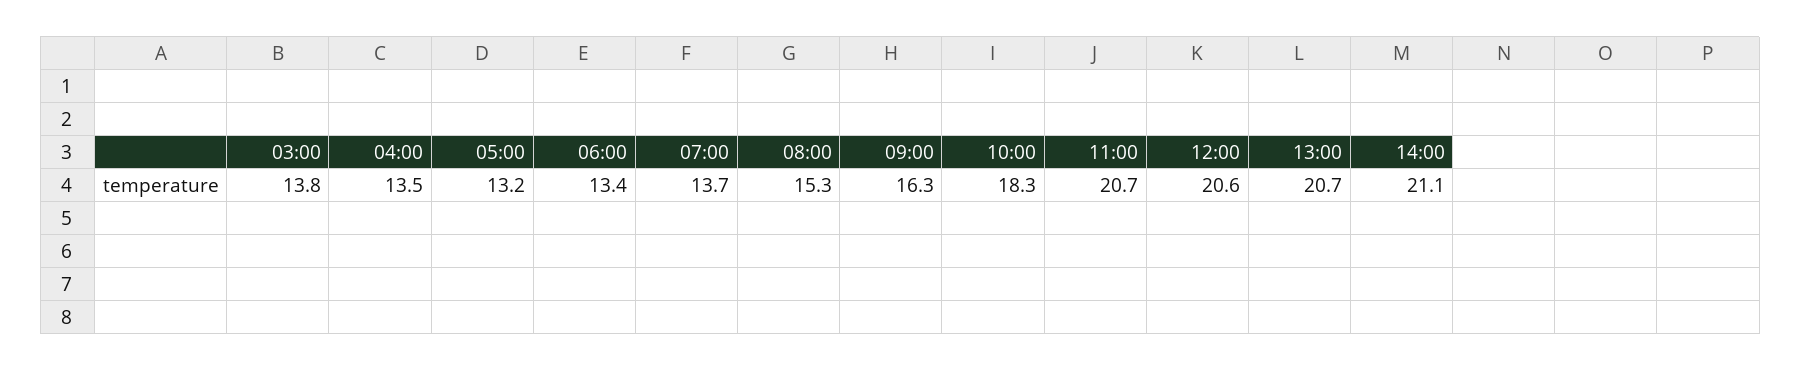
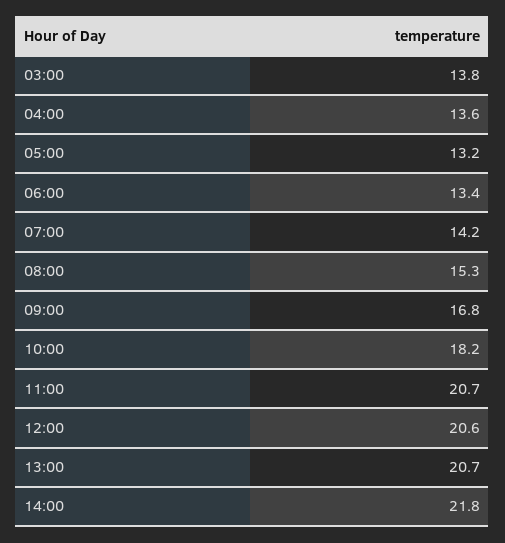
  {
    "03:00": 13.8,
-   "04:00": 13.5,
+   "04:00": 13.6,
    "05:00": 13.2,
    "06:00": 13.4,
-   "07:00": 13.7,
+   "07:00": 14.2,
    "08:00": 15.3,
-   "09:00": 16.3,
+   "09:00": 16.8,
-   "10:00": 18.3,
+   "10:00": 18.2,
    "11:00": 20.7,
    "12:00": 20.6,
    "13:00": 20.7,
-   "14:00": 21.1
+   "14:00": 21.8
  }

